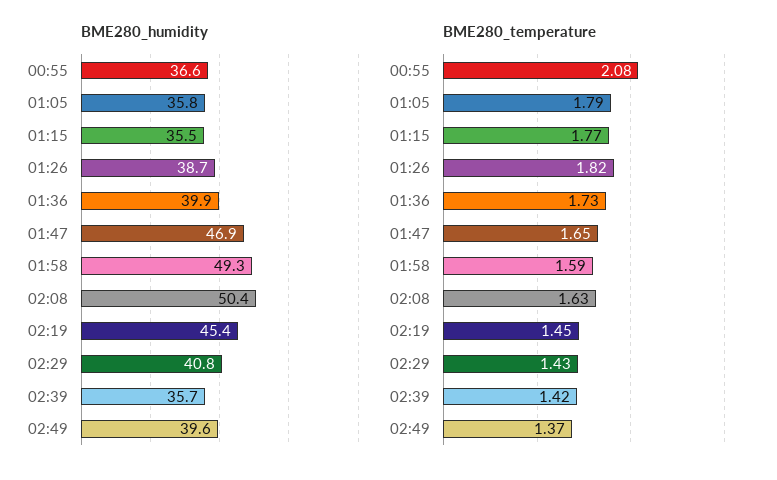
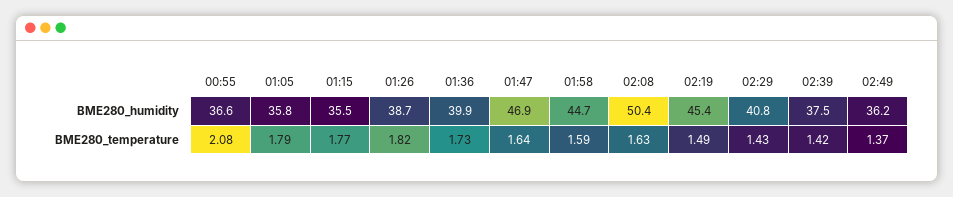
  {
    "BME280_humidity": {
      "00:55": 36.6,
      "01:05": 35.8,
      "01:15": 35.5,
      "01:26": 38.7,
      "01:36": 39.9,
      "01:47": 46.9,
-     "01:58": 49.3,
+     "01:58": 44.7,
      "02:08": 50.4,
      "02:19": 45.4,
      "02:29": 40.8,
-     "02:39": 35.7,
+     "02:39": 37.5,
-     "02:49": 39.6
+     "02:49": 36.2
    },
    "BME280_temperature": {
      "00:55": 2.08,
      "01:05": 1.79,
      "01:15": 1.77,
      "01:26": 1.82,
      "01:36": 1.73,
-     "01:47": 1.65,
+     "01:47": 1.64,
      "01:58": 1.59,
      "02:08": 1.63,
-     "02:19": 1.45,
+     "02:19": 1.49,
      "02:29": 1.43,
      "02:39": 1.42,
      "02:49": 1.37
    }
  }

